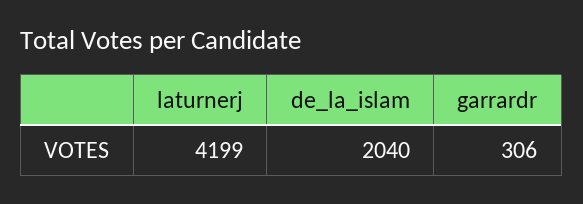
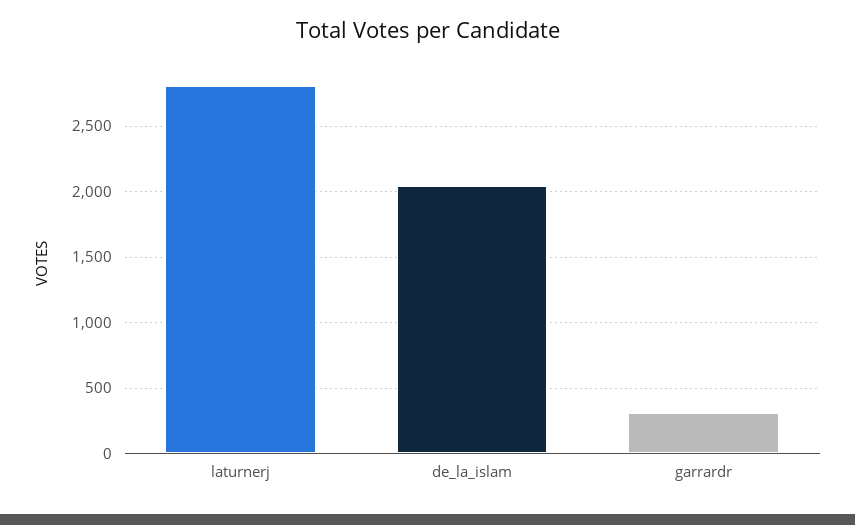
  {
-   "laturnerj": 4199,
+   "laturnerj": 2800,
    "de_la_islam": 2040,
    "garrardr": 306
  }

